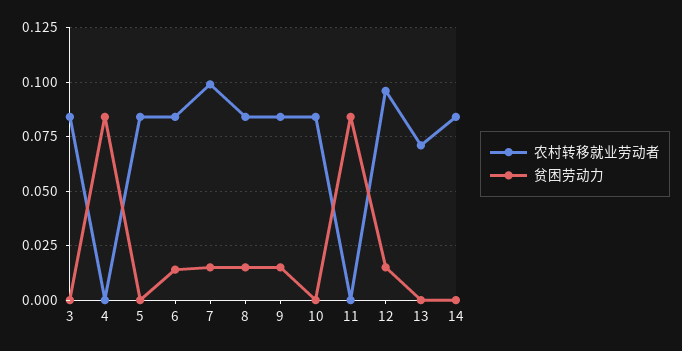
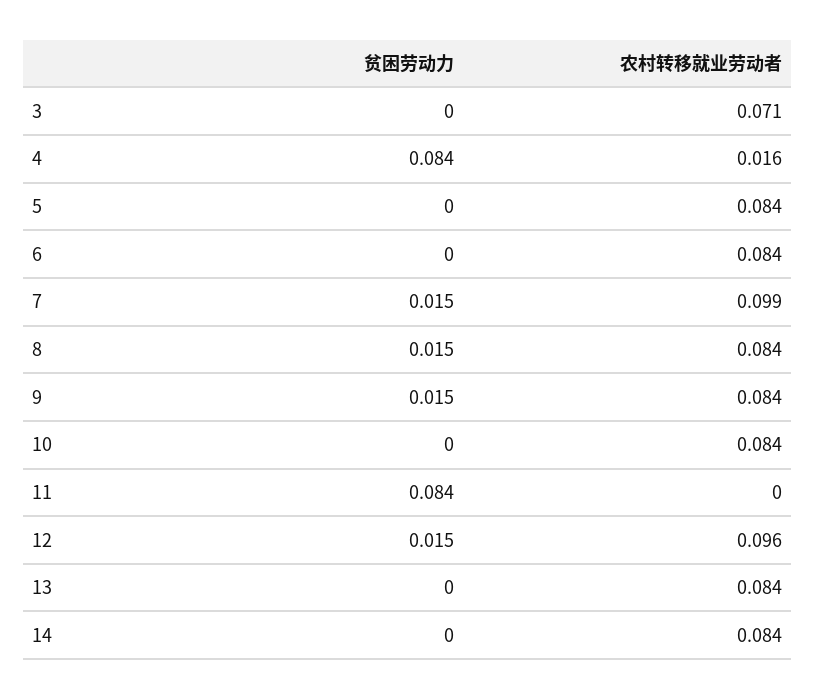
  {
    "农村转移就业劳动者": {
-     "3": 0.085,
+     "3": 0.071,
-     "4": 0,
+     "4": 0.016,
      "5": 0.084,
      "6": 0.084,
      "7": 0.099,
      "8": 0.084,
      "9": 0.084,
      "10": 0.084,
      "11": 0,
      "12": 0.096,
-     "13": 0.07,
+     "13": 0.084,
      "14": 0.084
    },
    "贫困劳动力": {
      "3": 0,
      "4": 0.084,
      "5": 0,
-     "6": 0.015,
+     "6": 0,
      "7": 0.015,
      "8": 0.015,
      "9": 0.015,
      "10": 0,
      "11": 0.084,
      "12": 0.015,
      "13": 0,
      "14": 0
    }
  }

